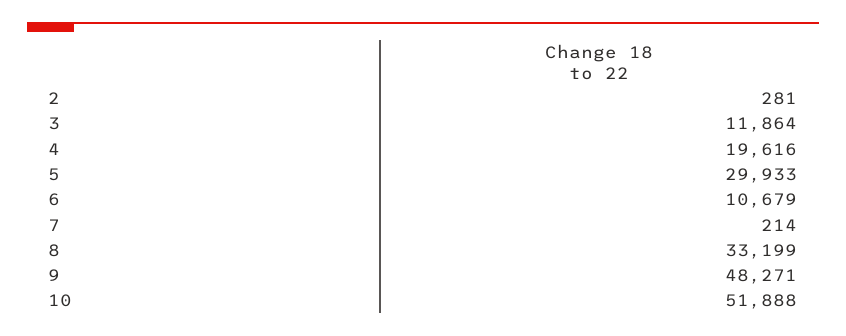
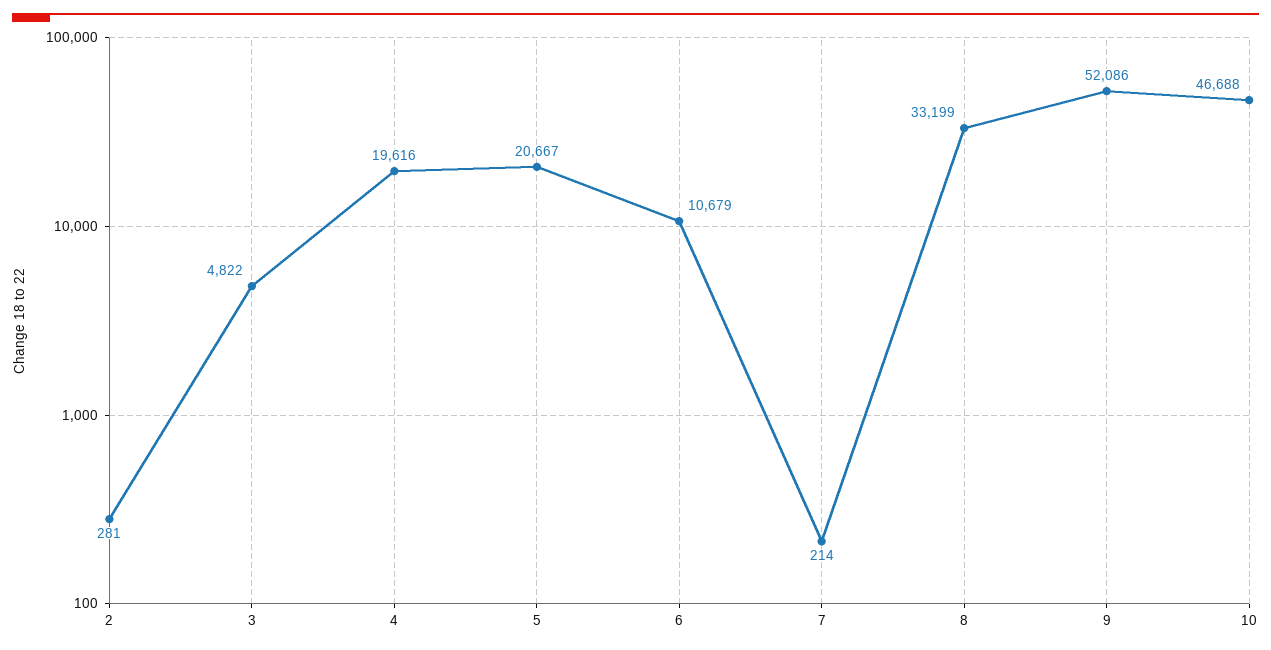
  {
    "2": 281,
-   "3": 11864,
+   "3": 4822,
    "4": 19616,
-   "5": 29933,
+   "5": 20667,
    "6": 10679,
    "7": 214,
    "8": 33199,
-   "9": 48271,
+   "9": 52086,
-   "10": 51888
+   "10": 46688
  }

